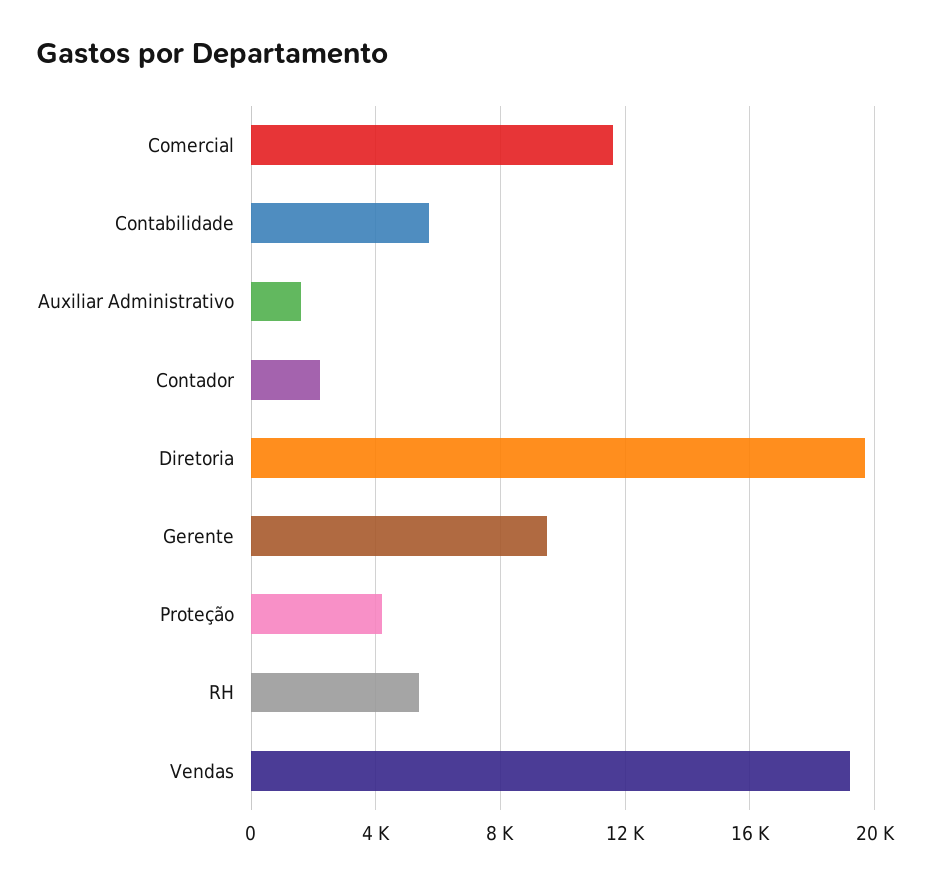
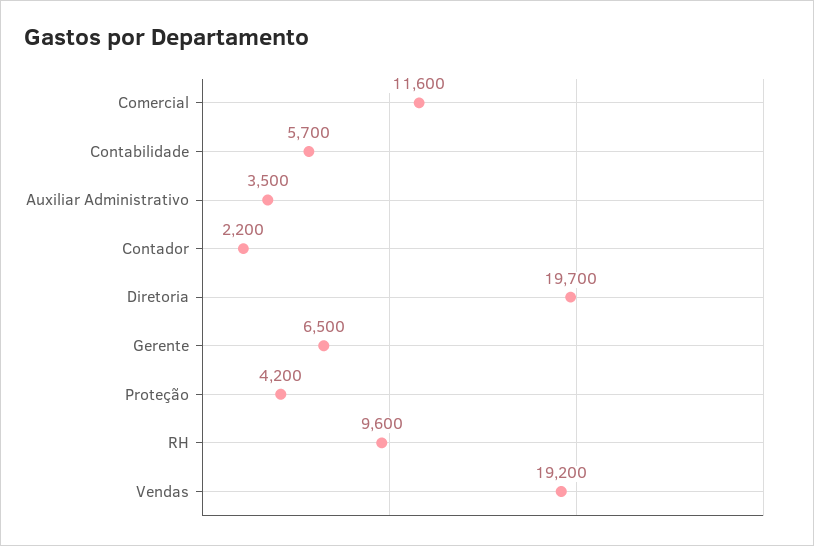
  {
    "Comercial": 11600,
    "Contabilidade": 5700,
-   "Auxiliar Administrativo": 1500,
+   "Auxiliar Administrativo": 3500,
    "Contador": 2200,
    "Diretoria": 19700,
-   "Gerente": 9500,
+   "Gerente": 6500,
    "Proteção": 4200,
-   "RH": 5500,
+   "RH": 9600,
    "Vendas": 19200
  }

